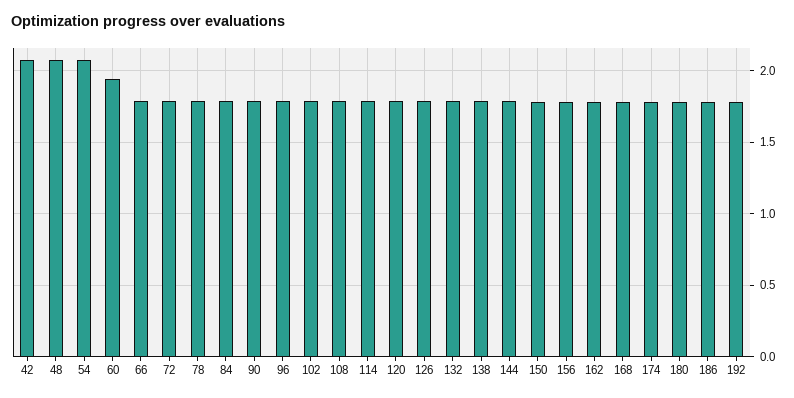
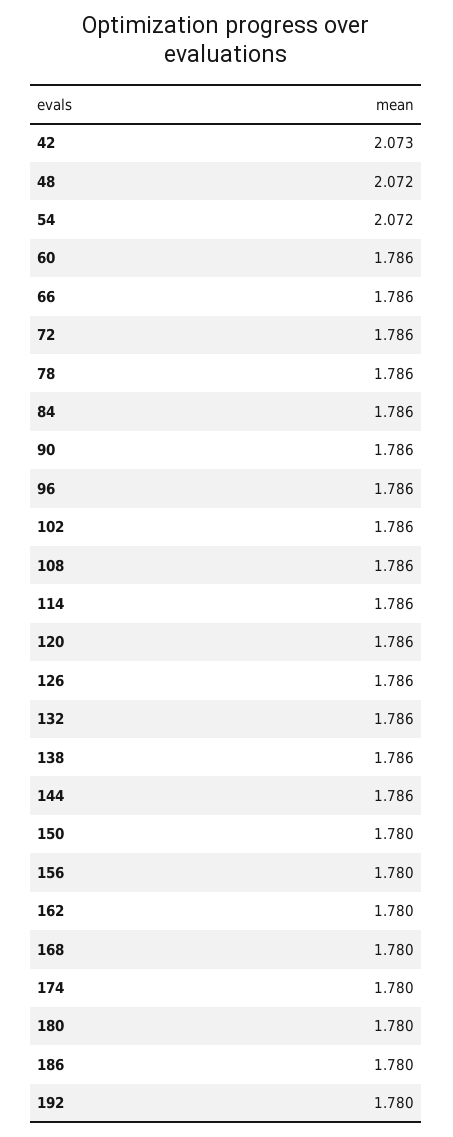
  {
    "42": 2.073,
    "48": 2.072,
    "54": 2.072,
-   "60": 1.95,
+   "60": 1.786,
    "66": 1.786,
    "72": 1.786,
    "78": 1.786,
    "84": 1.786,
    "90": 1.786,
    "96": 1.786,
    "102": 1.786,
    "108": 1.786,
    "114": 1.786,
    "120": 1.786,
    "126": 1.786,
    "132": 1.786,
    "138": 1.786,
    "144": 1.786,
    "150": 1.78,
    "156": 1.78,
    "162": 1.78,
    "168": 1.78,
    "174": 1.78,
    "180": 1.78,
    "186": 1.78,
    "192": 1.78
  }

